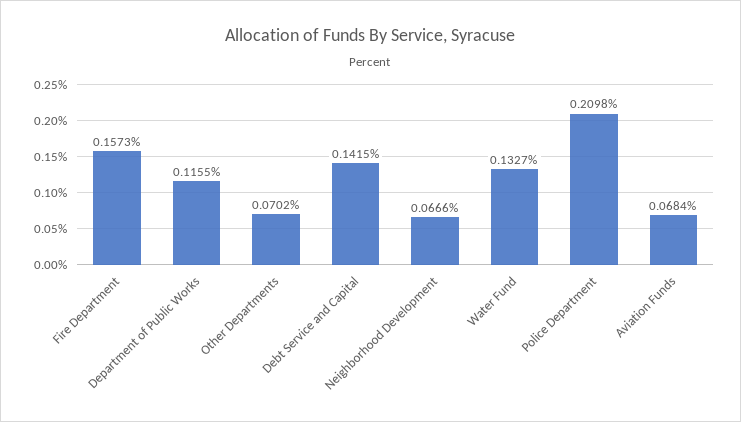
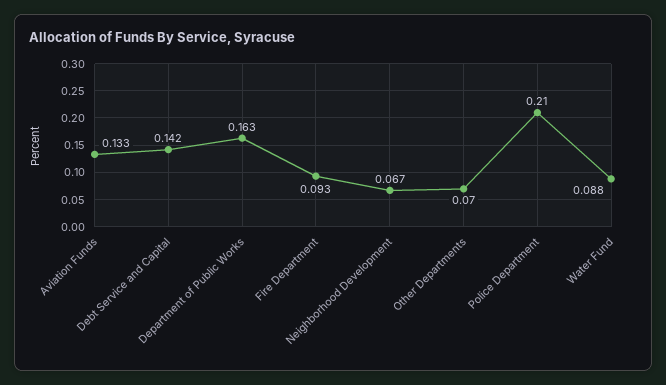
  {
-   "Fire Department": 0.1573,
+   "Fire Department": 0.093,
-   "Department of Public Works": 0.1155,
+   "Department of Public Works": 0.163,
    "Other Departments": 0.0702,
    "Debt Service and Capital": 0.1415,
    "Neighborhood Development": 0.0666,
-   "Water Fund": 0.1327,
+   "Water Fund": 0.088,
    "Police Department": 0.2098,
-   "Aviation Funds": 0.0684
+   "Aviation Funds": 0.133
  }

